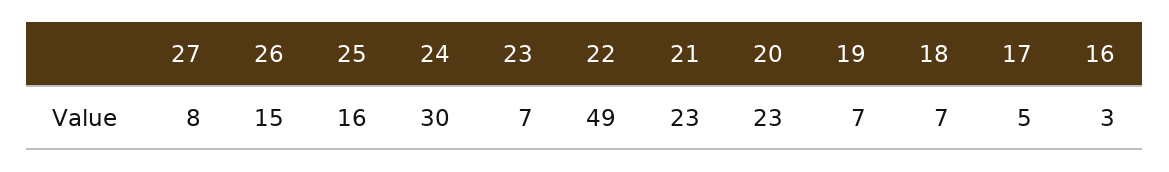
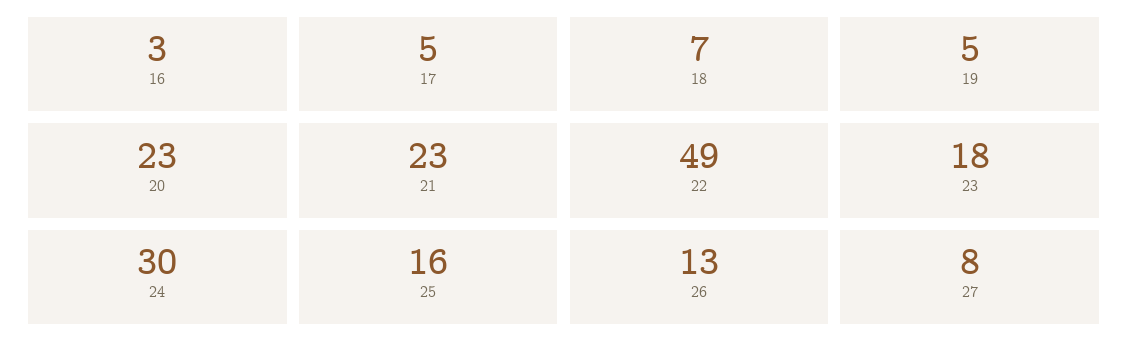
  {
    "27": 8,
-   "26": 15,
+   "26": 13,
    "25": 16,
    "24": 30,
-   "23": 7,
+   "23": 18,
    "22": 49,
    "21": 23,
    "20": 23,
-   "19": 7,
+   "19": 5,
    "18": 7,
    "17": 5,
    "16": 3
  }

